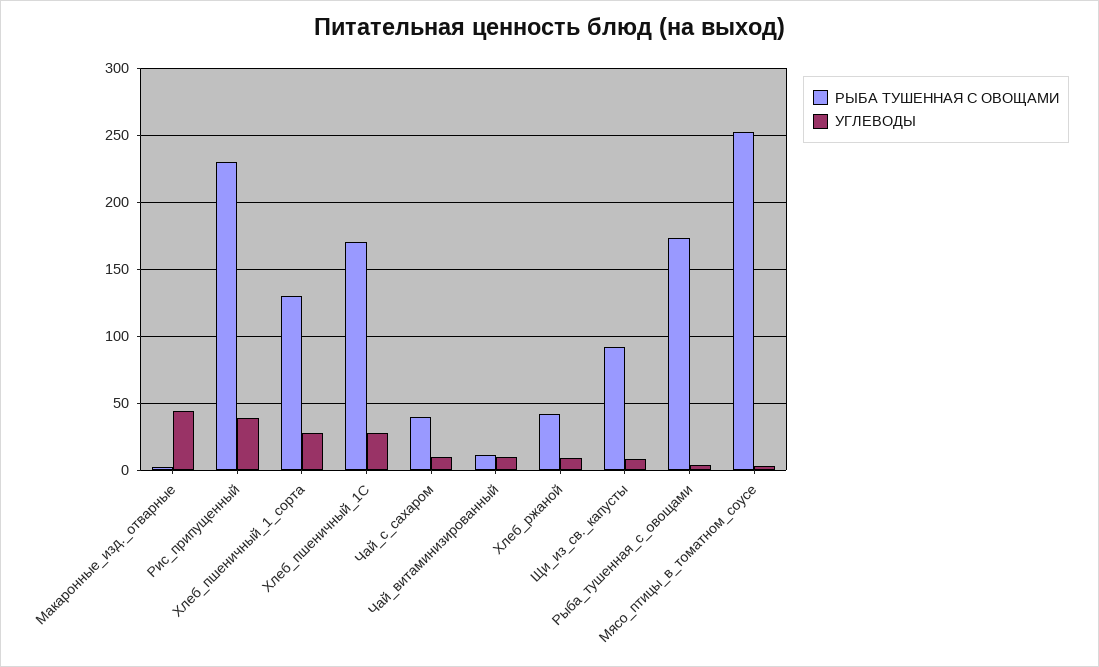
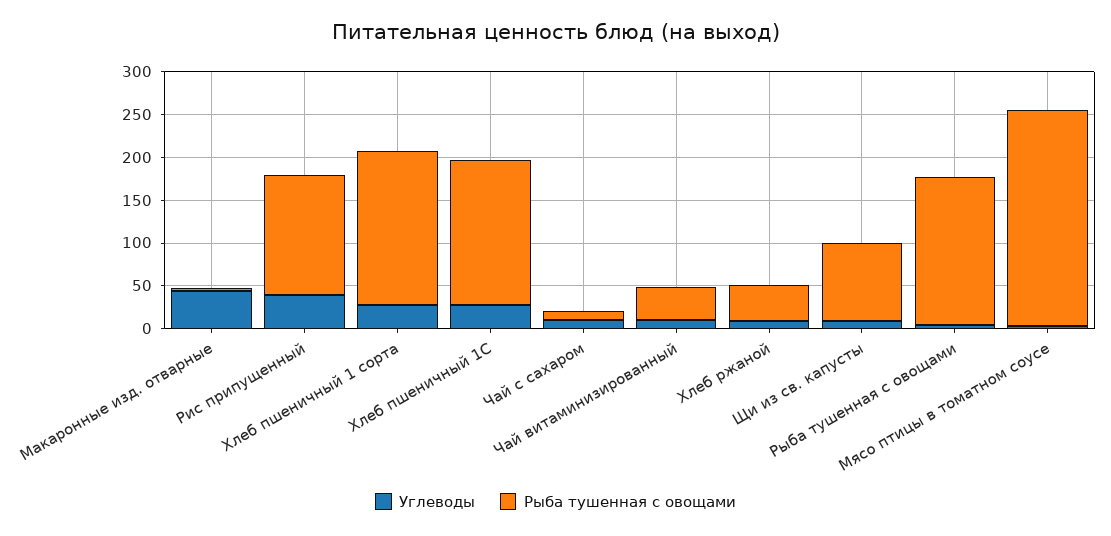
  {
    "РЫБА ТУШЕННАЯ С ОВОЩАМИ": {
      "Макаронные_изд._отварные": 0,
-     "Рис_припущенный": 230,
+     "Рис_припущенный": 140,
-     "Хлеб_пшеничный_1_сорта": 130,
+     "Хлеб_пшеничный_1_сорта": 180,
      "Хлеб_пшеничный_1С": 170,
-     "Чай_с_сахаром": 40,
+     "Чай_с_сахаром": 10,
-     "Чай_витаминизированный": 10,
+     "Чай_витаминизированный": 40,
      "Хлеб_ржаной": 40,
      "Щи_из_св._капусты": 90,
      "Рыба_тушенная_с_овощами": 175,
      "Мясо_птицы_в_томатном_соусе": 250
    },
    "УГЛЕВОДЫ": {
      "Макаронные_изд._отварные": 45,
      "Рис_припущенный": 40,
      "Хлеб_пшеничный_1_сорта": 30,
      "Хлеб_пшеничный_1С": 30,
      "Чай_с_сахаром": 10,
      "Чай_витаминизированный": 10,
      "Хлеб_ржаной": 10,
      "Щи_из_св._капусты": 10,
      "Рыба_тушенная_с_овощами": 5,
      "Мясо_птицы_в_томатном_соусе": 5
    }
  }

